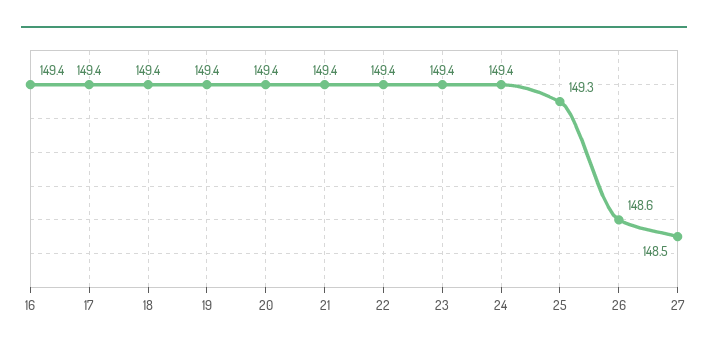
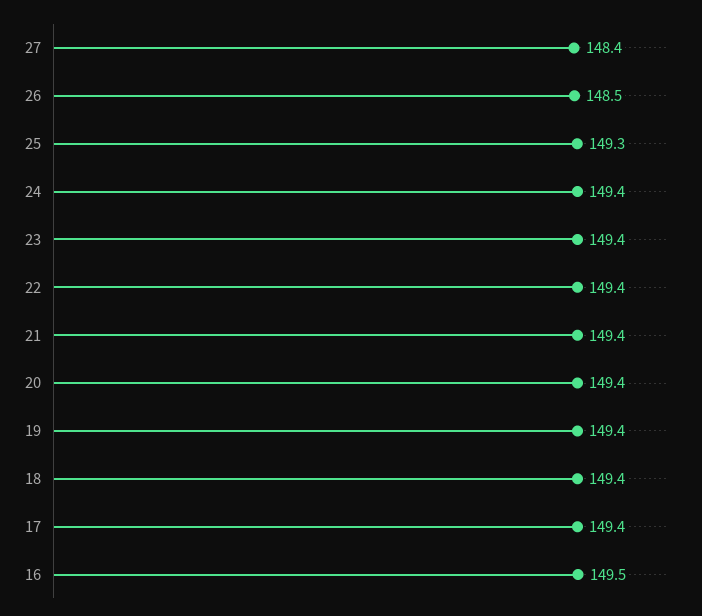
  {
-   "16": 149.4,
+   "16": 149.5,
    "17": 149.4,
    "18": 149.4,
    "19": 149.4,
    "20": 149.4,
    "21": 149.4,
    "22": 149.4,
    "23": 149.4,
    "24": 149.4,
    "25": 149.3,
-   "26": 148.6,
+   "26": 148.5,
-   "27": 148.5
+   "27": 148.4
  }

